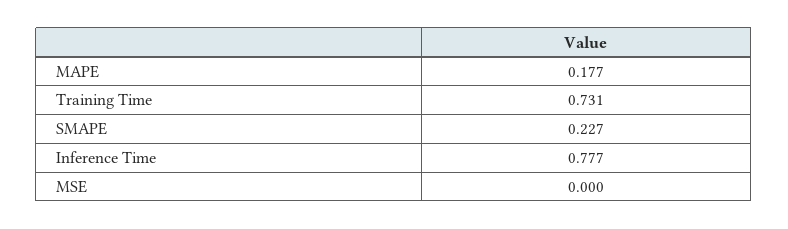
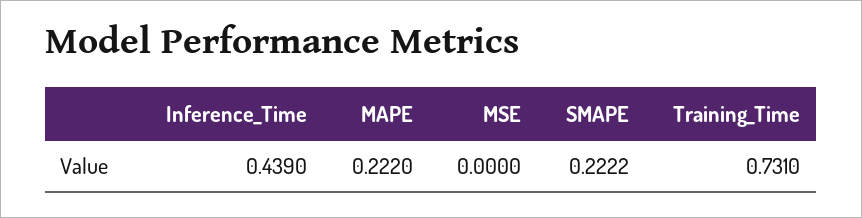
  {
-   "MAPE": 0.177,
+   "MAPE": 0.222,
    "Training Time": 0.731,
-   "SMAPE": 0.227,
+   "SMAPE": 0.2222,
-   "Inference Time": 0.777,
+   "Inference Time": 0.439,
    "MSE": 0
  }

